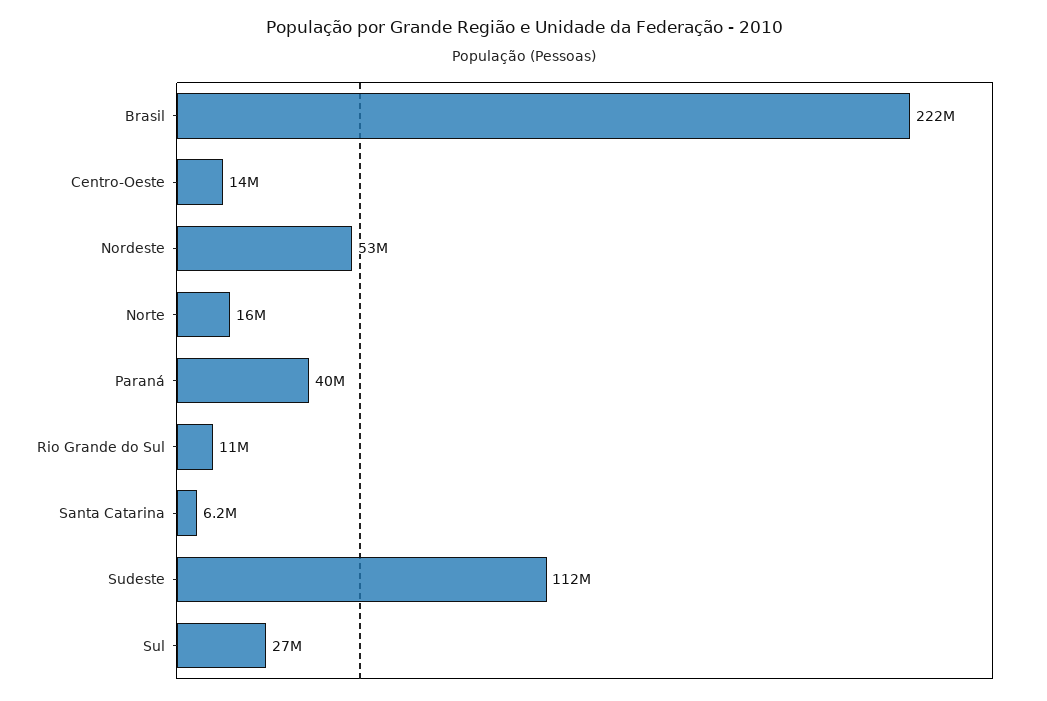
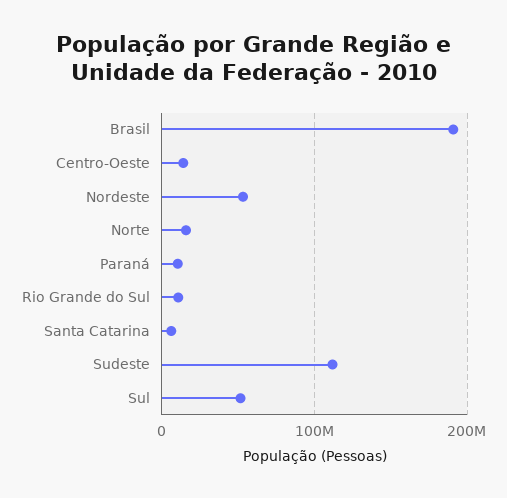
  {
-   "Brasil": 222000000,
+   "Brasil": 190000000,
    "Centro-Oeste": 14000000,
    "Nordeste": 53000000,
    "Norte": 16000000,
-   "Paraná": 40000000,
+   "Paraná": 10000000,
    "Rio Grande do Sul": 11000000,
    "Santa Catarina": 6200000,
    "Sudeste": 112000000,
-   "Sul": 27000000
+   "Sul": 50000000
  }

